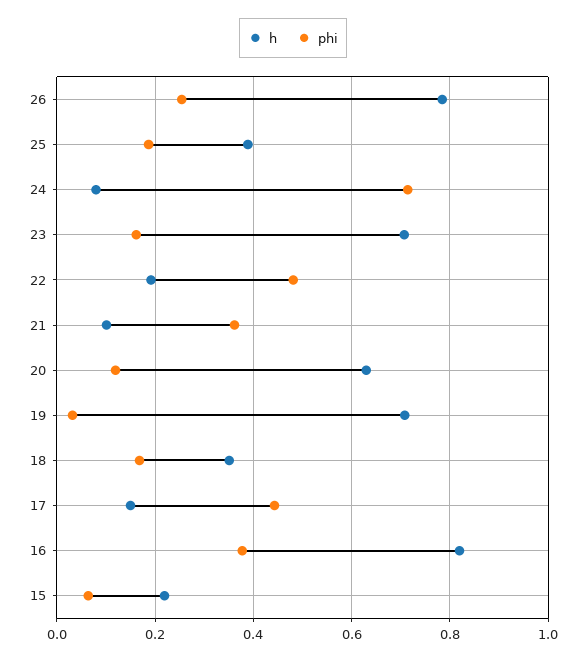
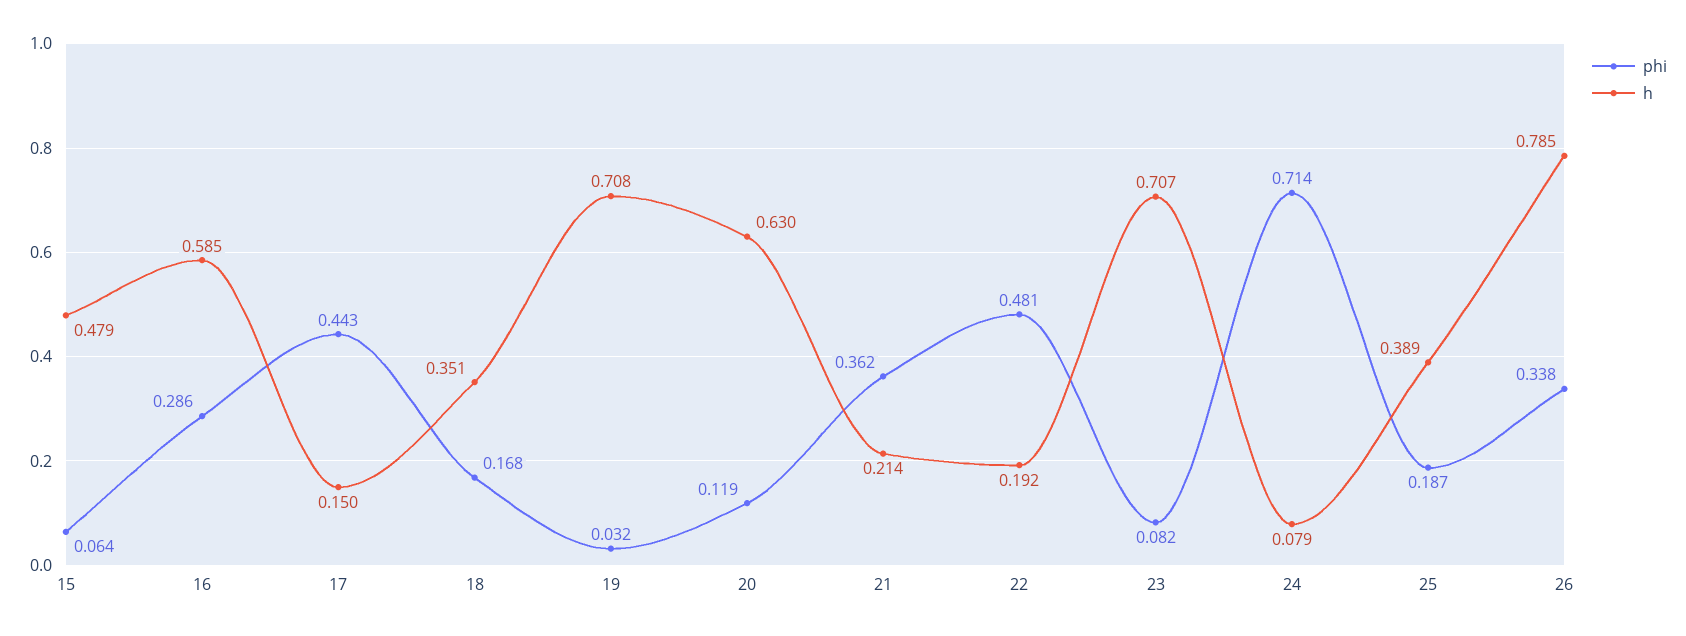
  {
    "h": {
      "26": 0.785,
      "25": 0.389,
      "24": 0.079,
      "23": 0.707,
      "22": 0.192,
-     "21": 0.1,
+     "21": 0.214,
      "20": 0.63,
      "19": 0.708,
      "18": 0.351,
      "17": 0.15,
-     "16": 0.82,
+     "16": 0.585,
-     "15": 0.22
+     "15": 0.479
    },
    "phi": {
-     "26": 0.26,
+     "26": 0.338,
      "25": 0.187,
      "24": 0.714,
-     "23": 0.16,
+     "23": 0.082,
      "22": 0.481,
      "21": 0.362,
      "20": 0.119,
      "19": 0.032,
      "18": 0.168,
      "17": 0.443,
-     "16": 0.38,
+     "16": 0.286,
      "15": 0.064
    }
  }

